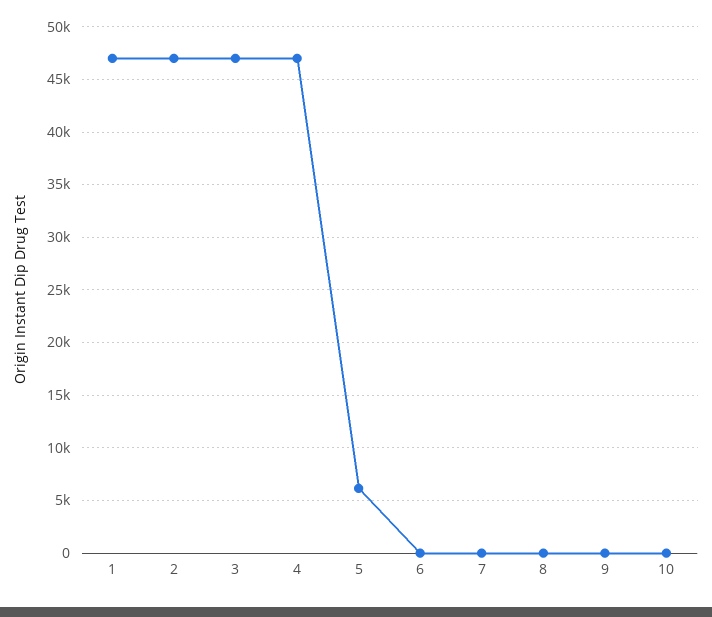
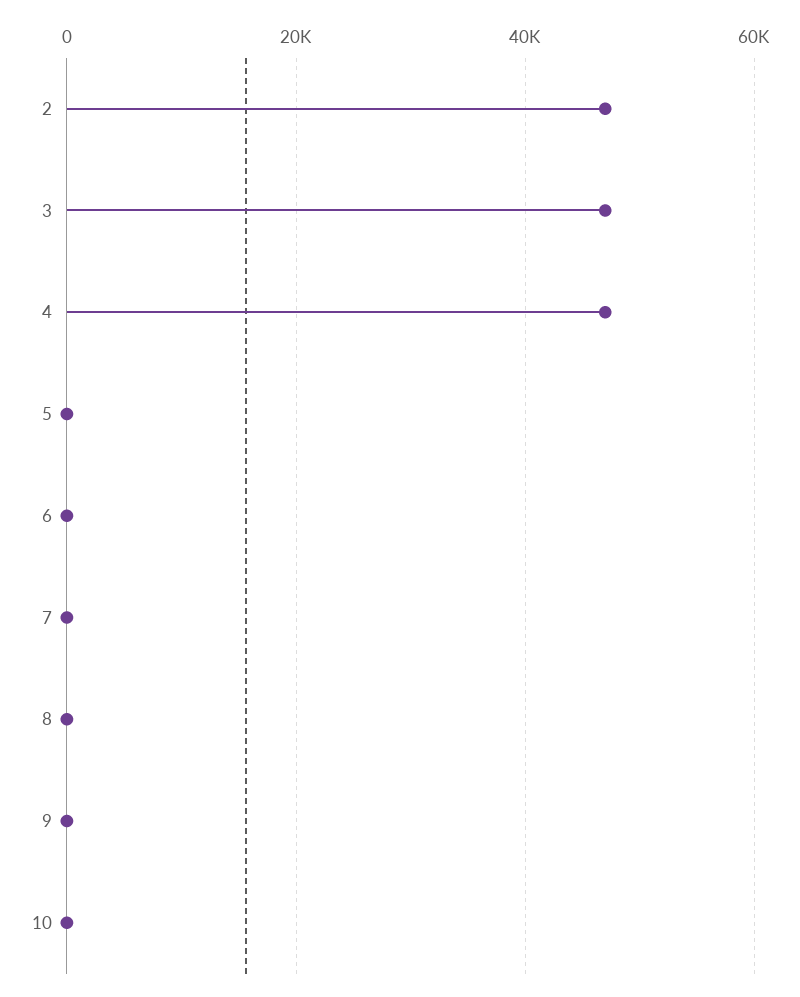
  {
-   "1": 47000,
    "2": 47000,
    "3": 47000,
    "4": 47000,
-   "5": 6000,
+   "5": 0,
    "6": 0,
    "7": 0,
    "8": 0,
    "9": 0,
    "10": 0
  }

